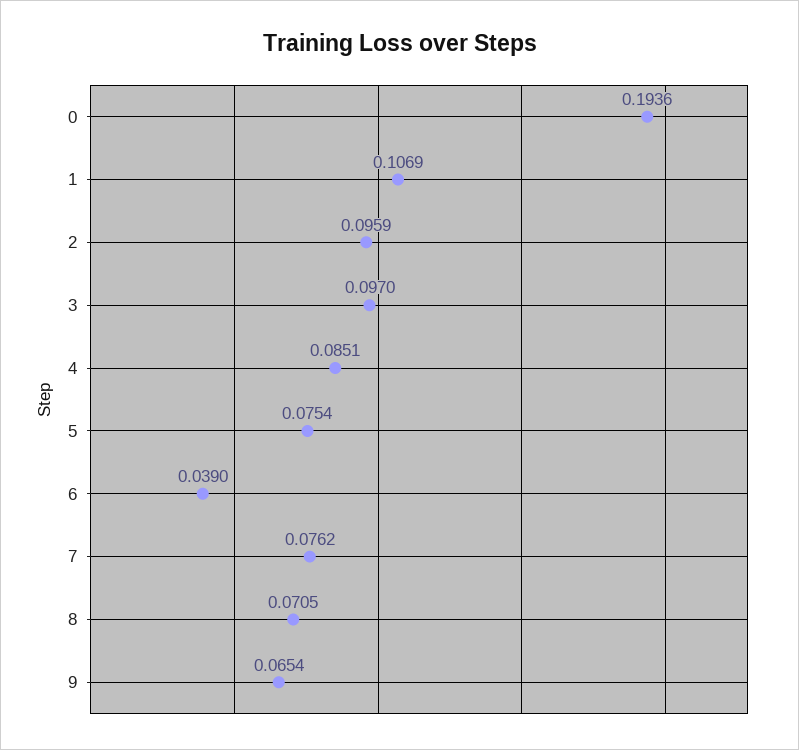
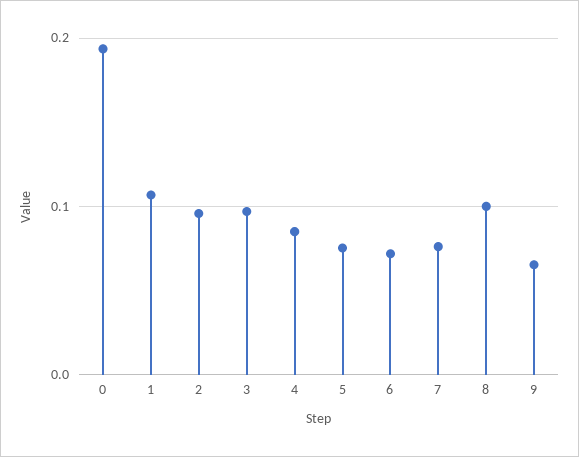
  {
    "0": 0.1936,
    "1": 0.1069,
    "2": 0.0959,
    "3": 0.097,
    "4": 0.0851,
    "5": 0.0754,
-   "6": 0.039,
+   "6": 0.07,
    "7": 0.0762,
-   "8": 0.0705,
+   "8": 0.1,
    "9": 0.0654
  }

